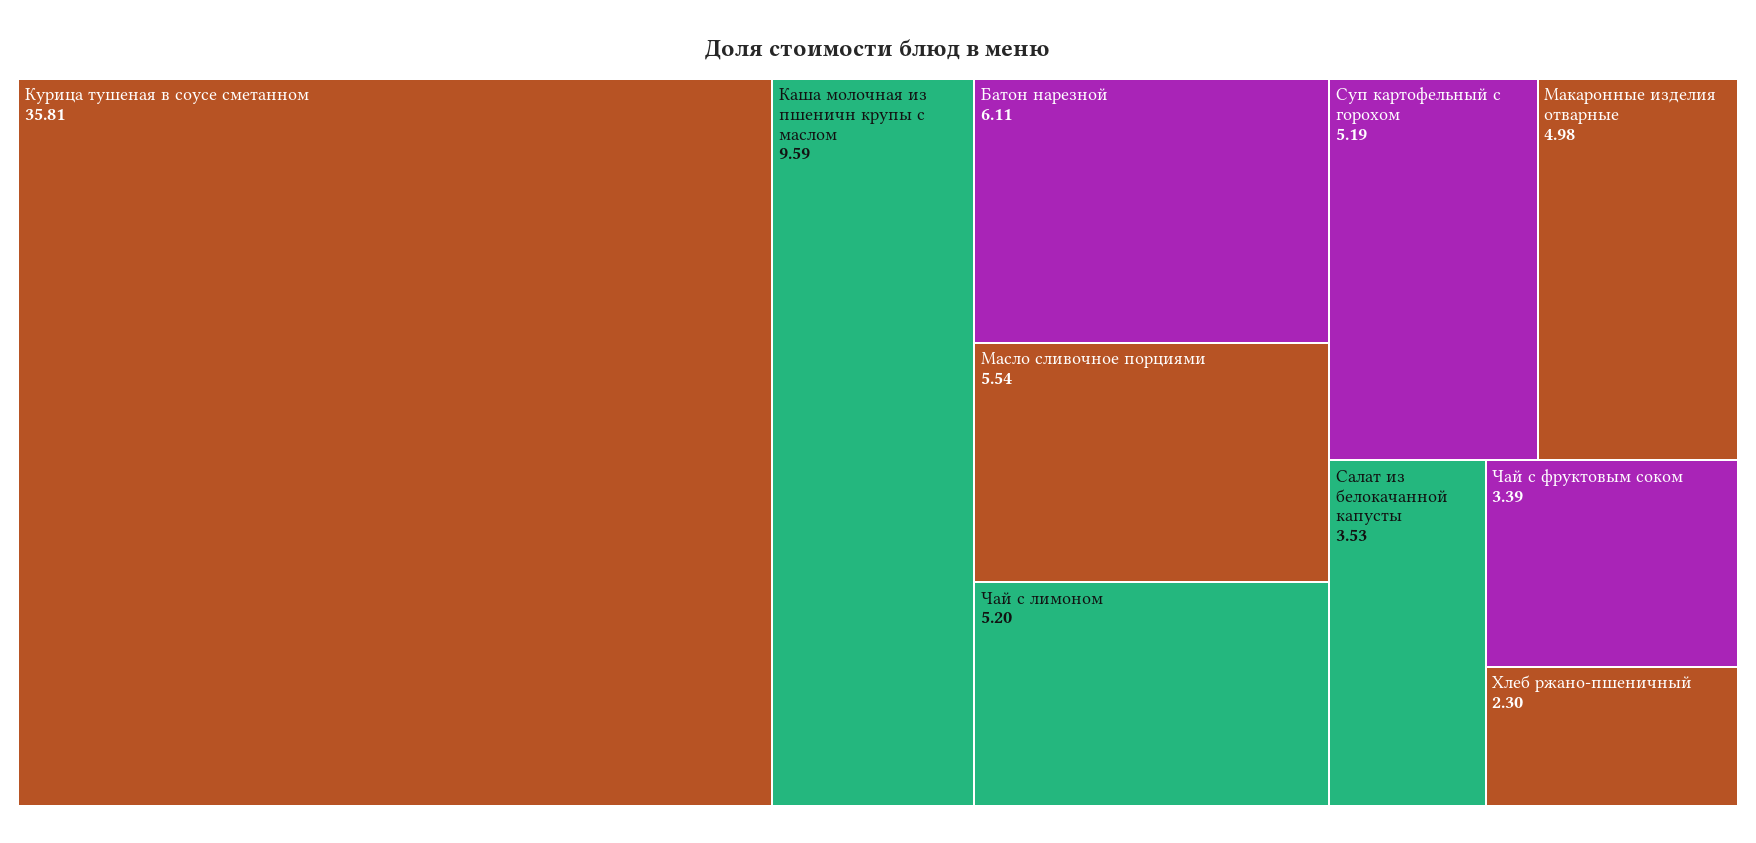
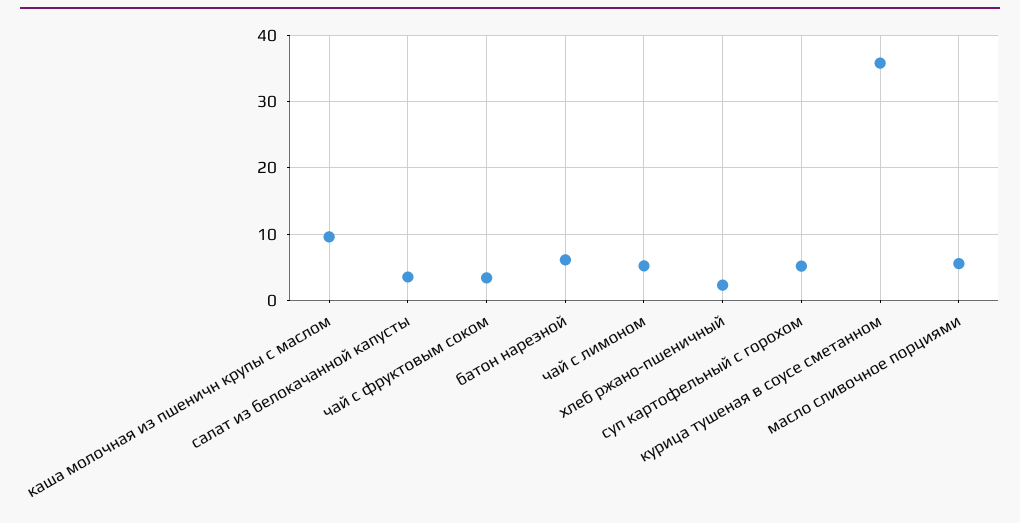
  {
    "Курица тушеная в соусе сметанном": 35.81,
    "Каша молочная из пшеничн крупы с маслом": 9.59,
    "Батон нарезной": 6.11,
    "Масло сливочное порциями": 5.54,
    "Чай с лимоном": 5.2,
    "Суп картофельный с горохом": 5.19,
-   "Макаронные изделия отварные": 4.98,
    "Салат из белокачанной капусты": 3.53,
    "Чай с фруктовым соком": 3.39,
    "Хлеб ржано-пшеничный": 2.3
  }

